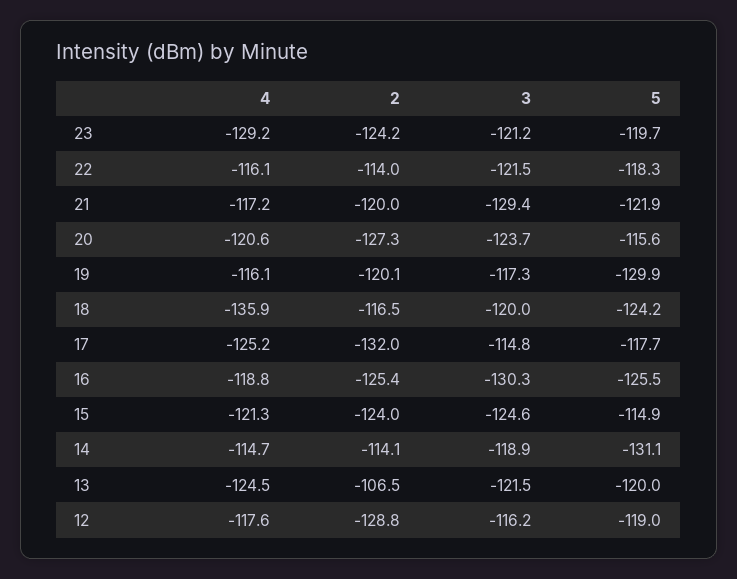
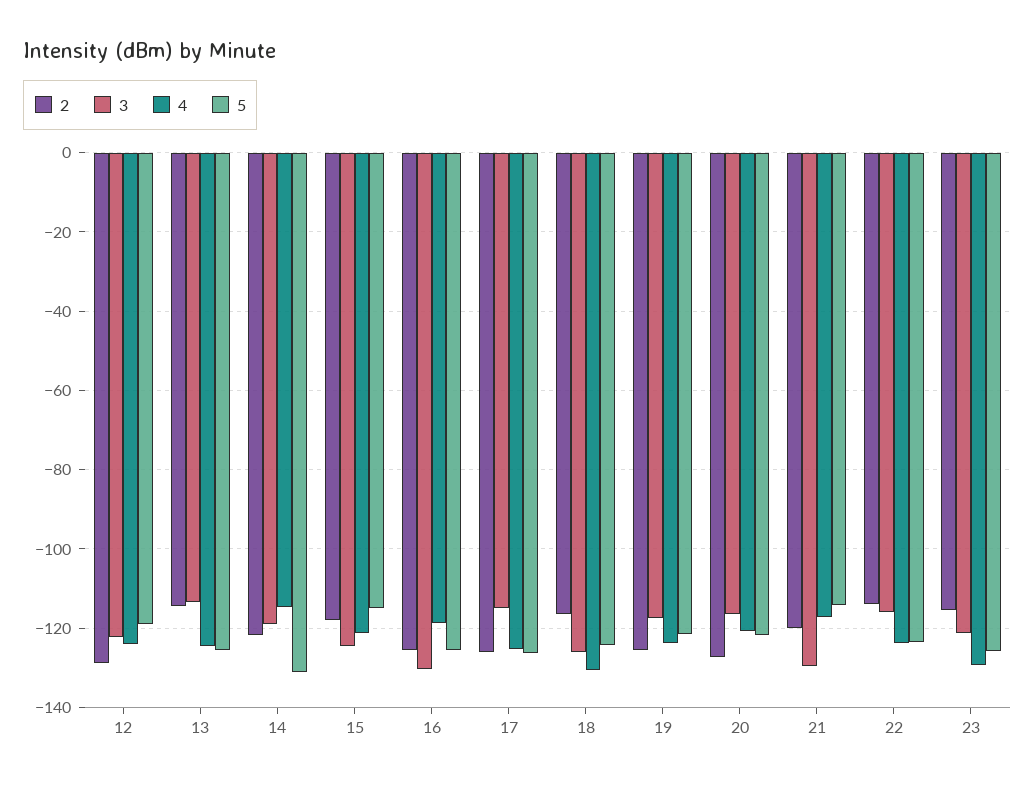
  {
    "4": {
      "23": -129.2,
-     "22": -116.1,
+     "22": -124,
      "21": -117.2,
      "20": -120.6,
-     "19": -116.1,
+     "19": -124,
-     "18": -135.9,
+     "18": -130,
      "17": -125.2,
      "16": -118.8,
      "15": -121.3,
      "14": -114.7,
      "13": -124.5,
-     "12": -117.6
+     "12": -124
    },
    "2": {
-     "23": -124.2,
+     "23": -116,
      "22": -114,
      "21": -120,
      "20": -127.3,
-     "19": -120.1,
+     "19": -126,
      "18": -116.5,
-     "17": -132,
+     "17": -126,
      "16": -125.4,
-     "15": -124,
+     "15": -118,
-     "14": -114.1,
+     "14": -122,
-     "13": -106.5,
+     "13": -114,
      "12": -128.8
    },
    "3": {
      "23": -121.2,
-     "22": -121.5,
+     "22": -116,
      "21": -129.4,
-     "20": -123.7,
+     "20": -116,
      "19": -117.3,
-     "18": -120,
+     "18": -126,
      "17": -114.8,
      "16": -130.3,
      "15": -124.6,
      "14": -118.9,
-     "13": -121.5,
+     "13": -114,
-     "12": -116.2
+     "12": -122
    },
    "5": {
-     "23": -119.7,
+     "23": -126,
-     "22": -118.3,
+     "22": -124,
-     "21": -121.9,
+     "21": -114,
-     "20": -115.6,
+     "20": -122,
-     "19": -129.9,
+     "19": -122,
      "18": -124.2,
-     "17": -117.7,
+     "17": -126,
      "16": -125.5,
      "15": -114.9,
      "14": -131.1,
-     "13": -120,
+     "13": -126,
      "12": -119
    }
  }

